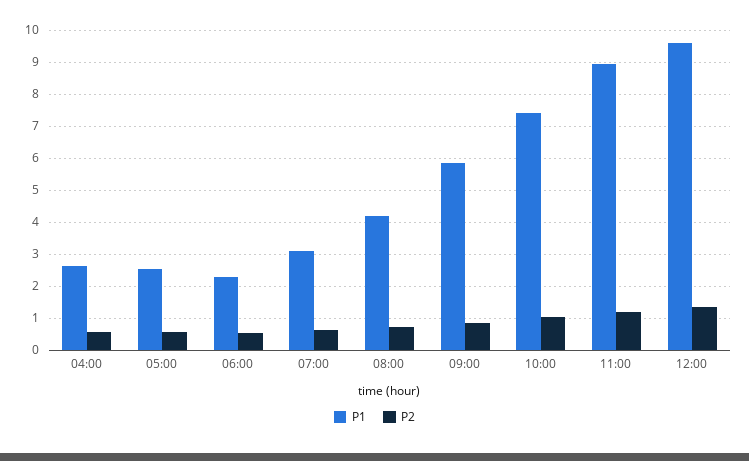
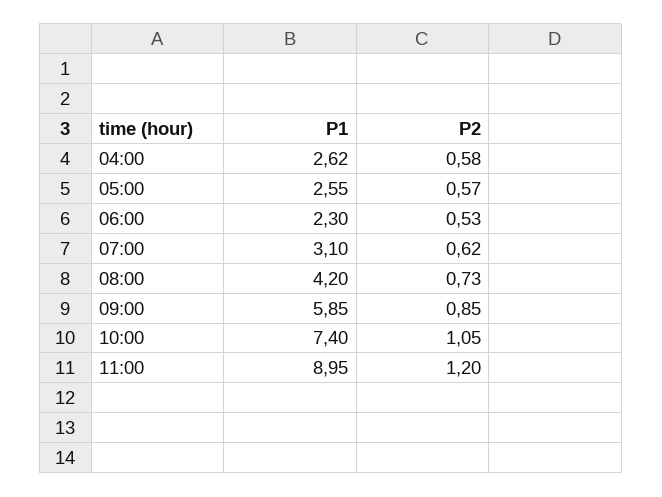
  {
    "P1": {
      "04:00": 2.62,
      "05:00": 2.55,
      "06:00": 2.3,
      "07:00": 3.1,
      "08:00": 4.2,
      "09:00": 5.85,
      "10:00": 7.4,
-     "11:00": 8.95,
+     "11:00": 8.95
-     "12:00": 9.6
    },
    "P2": {
      "04:00": 0.58,
      "05:00": 0.57,
      "06:00": 0.53,
      "07:00": 0.62,
      "08:00": 0.73,
      "09:00": 0.85,
      "10:00": 1.05,
-     "11:00": 1.2,
+     "11:00": 1.2
-     "12:00": 1.4
    }
  }

